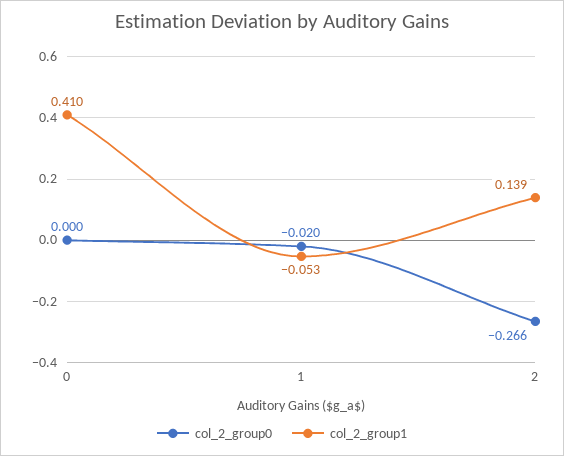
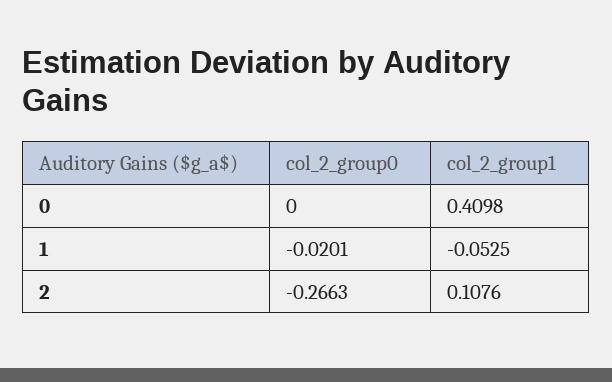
  {
    "col_2_group0": {
      "0": 0,
      "1": -0.0201,
      "2": -0.2663
    },
    "col_2_group1": {
      "0": 0.4098,
      "1": -0.0525,
-     "2": 0.139
+     "2": 0.1076
    }
  }

